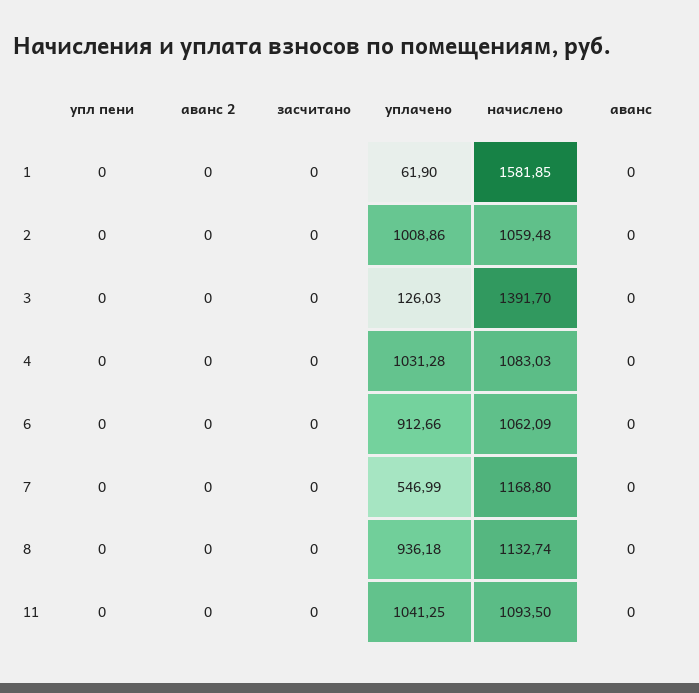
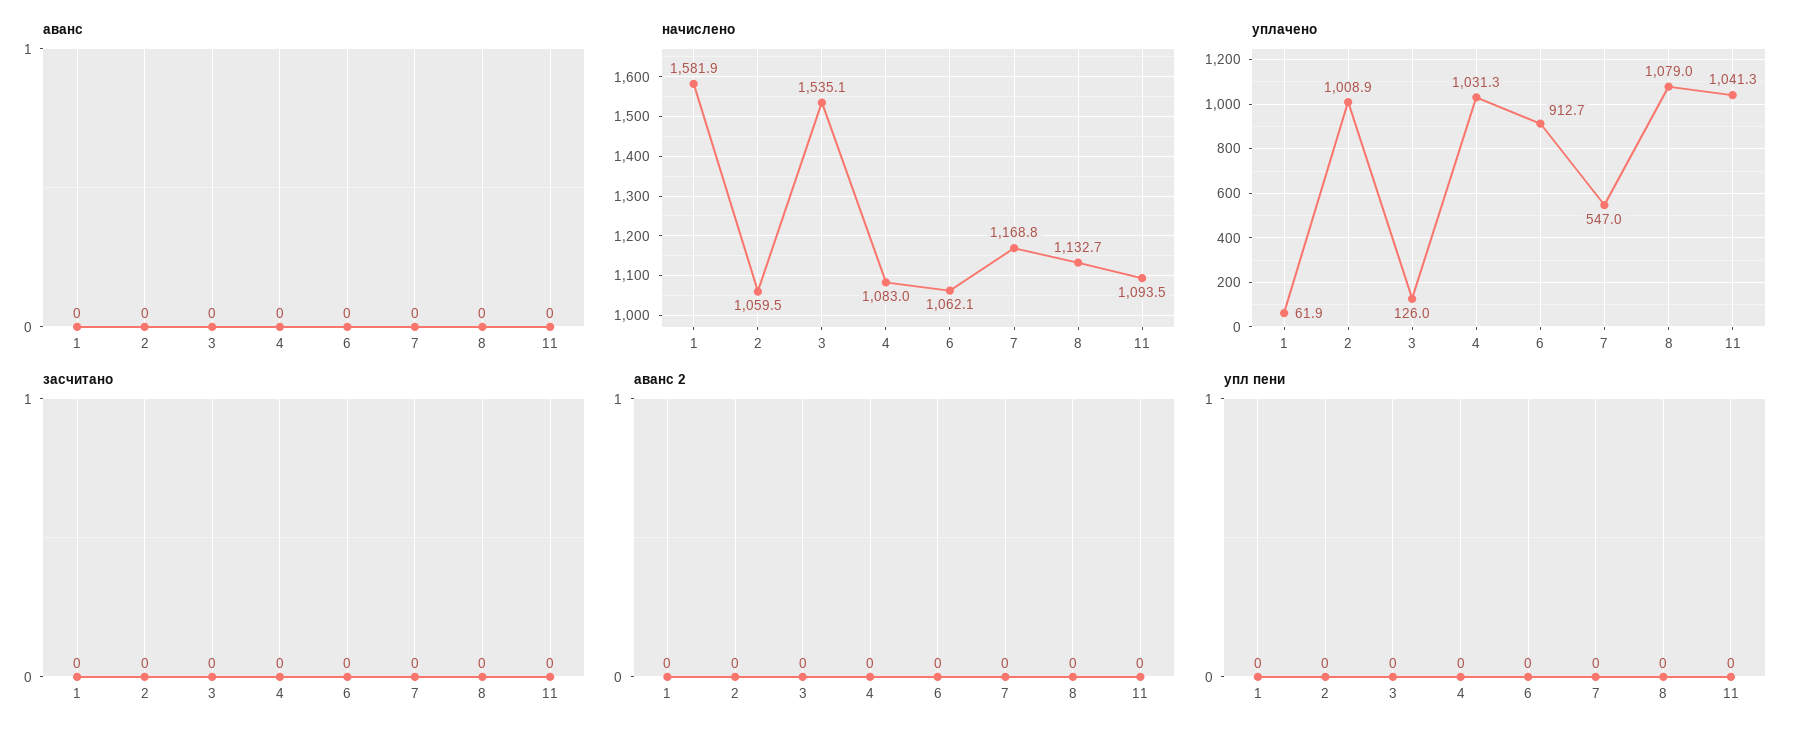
  {
    "упл пени": {
      "1": 0,
      "2": 0,
      "3": 0,
      "4": 0,
      "6": 0,
      "7": 0,
      "8": 0,
      "11": 0
    },
    "аванс 2": {
      "1": 0,
      "2": 0,
      "3": 0,
      "4": 0,
      "6": 0,
      "7": 0,
      "8": 0,
      "11": 0
    },
    "засчитано": {
      "1": 0,
      "2": 0,
      "3": 0,
      "4": 0,
      "6": 0,
      "7": 0,
      "8": 0,
      "11": 0
    },
    "уплачено": {
      "1": 61.9,
      "2": 1008.86,
      "3": 126.03,
      "4": 1031.28,
      "6": 912.66,
      "7": 546.99,
-     "8": 936.18,
+     "8": 1079,
      "11": 1041.25
    },
    "начислено": {
      "1": 1581.85,
      "2": 1059.48,
-     "3": 1391.7,
+     "3": 1535.1,
      "4": 1083.03,
      "6": 1062.09,
      "7": 1168.8,
      "8": 1132.74,
      "11": 1093.5
    },
    "аванс": {
      "1": 0,
      "2": 0,
      "3": 0,
      "4": 0,
      "6": 0,
      "7": 0,
      "8": 0,
      "11": 0
    }
  }

